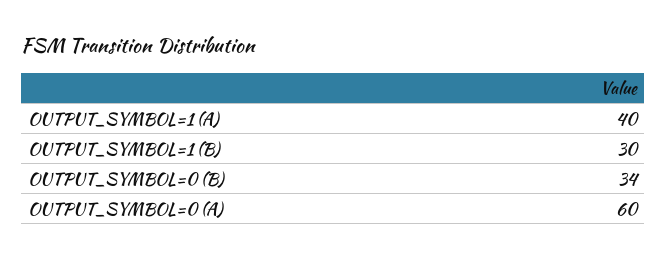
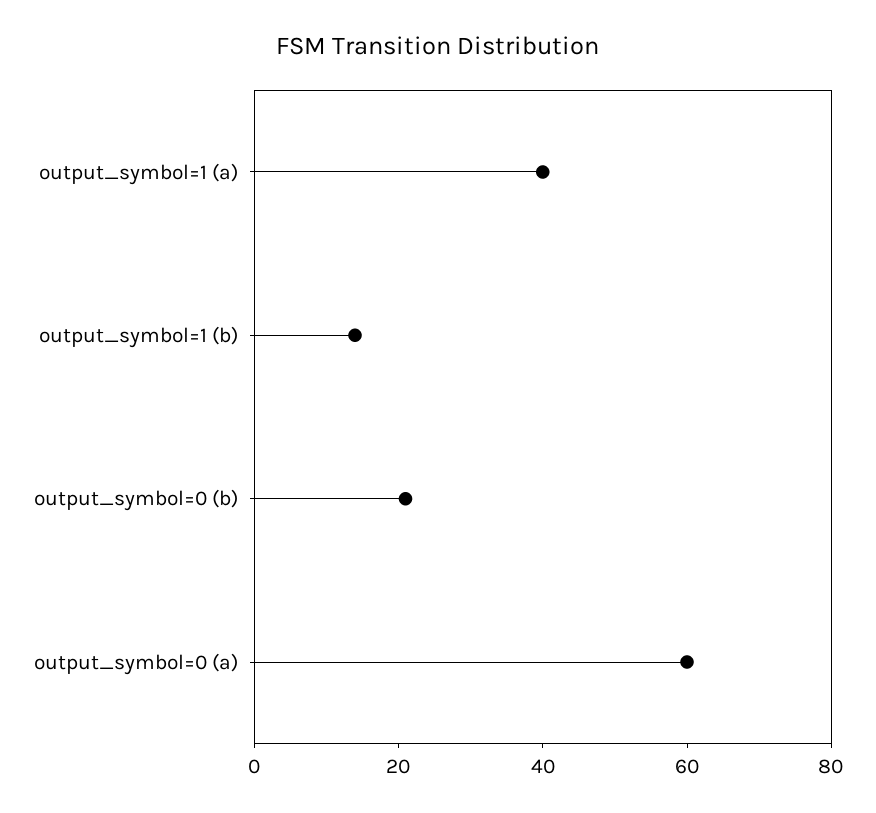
  {
    "OUTPUT_SYMBOL=1 (A)": 40,
-   "OUTPUT_SYMBOL=1 (B)": 30,
+   "OUTPUT_SYMBOL=1 (B)": 15,
-   "OUTPUT_SYMBOL=0 (B)": 34,
+   "OUTPUT_SYMBOL=0 (B)": 20,
    "OUTPUT_SYMBOL=0 (A)": 60
  }

